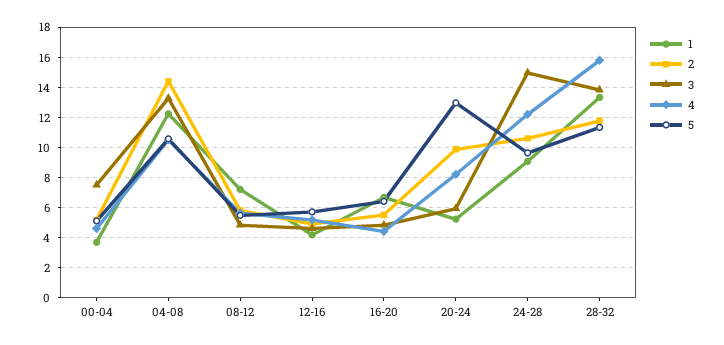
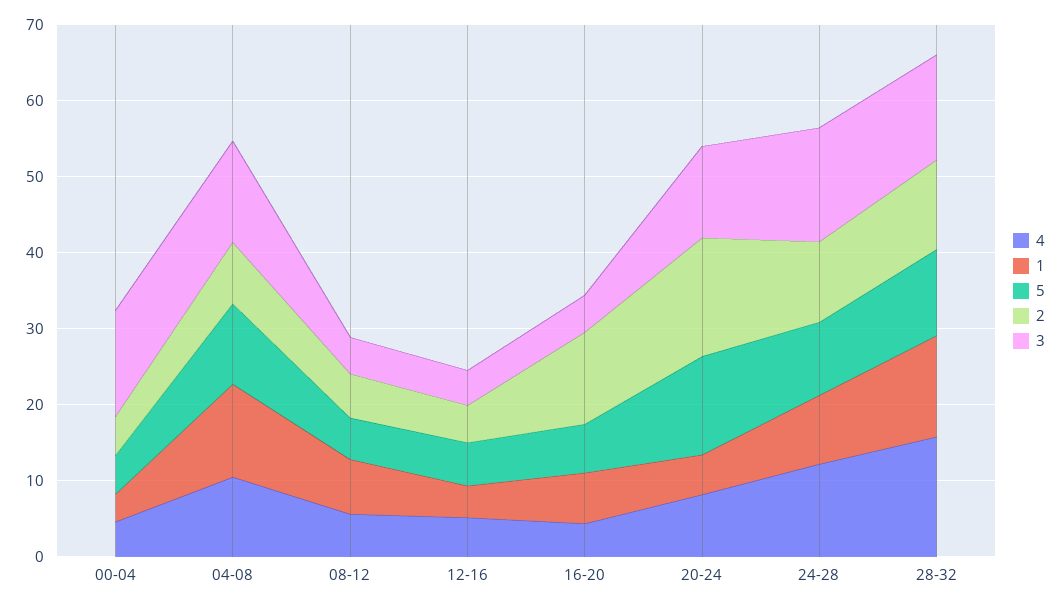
  {
    "1": {
      "00-04": 3.5,
      "04-08": 12,
      "08-12": 7,
      "12-16": 4,
      "16-20": 6.5,
      "20-24": 5,
      "24-28": 9,
      "28-32": 13.5
    },
    "2": {
      "00-04": 5,
-     "04-08": 14.5,
+     "04-08": 8,
      "08-12": 6,
      "12-16": 5,
-     "16-20": 5.5,
+     "16-20": 12,
-     "20-24": 10,
+     "20-24": 16,
      "24-28": 10.5,
      "28-32": 12
    },
    "3": {
-     "00-04": 7.5,
+     "00-04": 14,
      "04-08": 13.5,
      "08-12": 5,
      "12-16": 4.5,
      "16-20": 5,
-     "20-24": 6,
+     "20-24": 12,
      "24-28": 15,
      "28-32": 14
    },
    "4": {
      "00-04": 4.5,
      "04-08": 10.5,
      "08-12": 5.5,
      "12-16": 5,
      "16-20": 4.5,
      "20-24": 8,
      "24-28": 12,
      "28-32": 16
    },
    "5": {
      "00-04": 5,
      "04-08": 10.5,
      "08-12": 5.5,
      "12-16": 5.5,
      "16-20": 6.5,
      "20-24": 13,
      "24-28": 9.5,
      "28-32": 11.5
    }
  }

